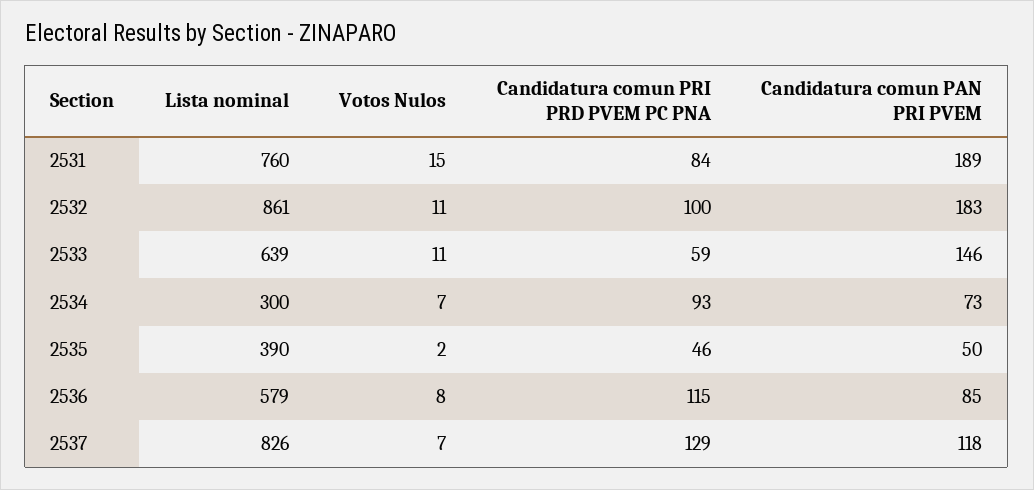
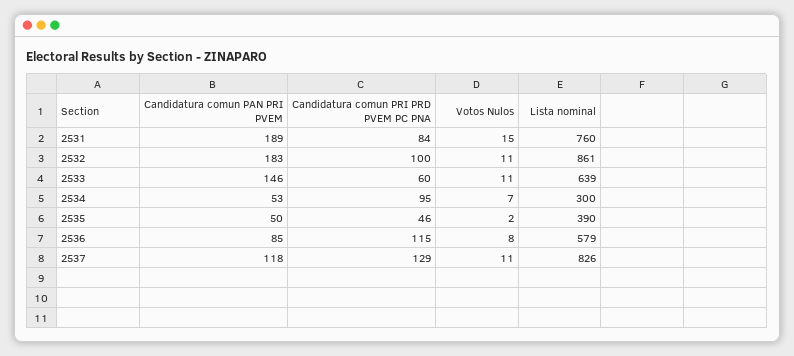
  {
    "Lista nominal": {
      "2531": 760,
      "2532": 861,
      "2533": 639,
      "2534": 300,
      "2535": 390,
      "2536": 579,
      "2537": 826
    },
    "Votos Nulos": {
      "2531": 15,
      "2532": 11,
      "2533": 11,
      "2534": 7,
      "2535": 2,
      "2536": 8,
-     "2537": 7
+     "2537": 11
    },
    "Candidatura comun PRI PRD PVEM PC PNA": {
      "2531": 84,
      "2532": 100,
-     "2533": 59,
+     "2533": 60,
-     "2534": 93,
+     "2534": 95,
      "2535": 46,
      "2536": 115,
      "2537": 129
    },
    "Candidatura comun PAN PRI PVEM": {
      "2531": 189,
      "2532": 183,
      "2533": 146,
-     "2534": 73,
+     "2534": 53,
      "2535": 50,
      "2536": 85,
      "2537": 118
    }
  }

